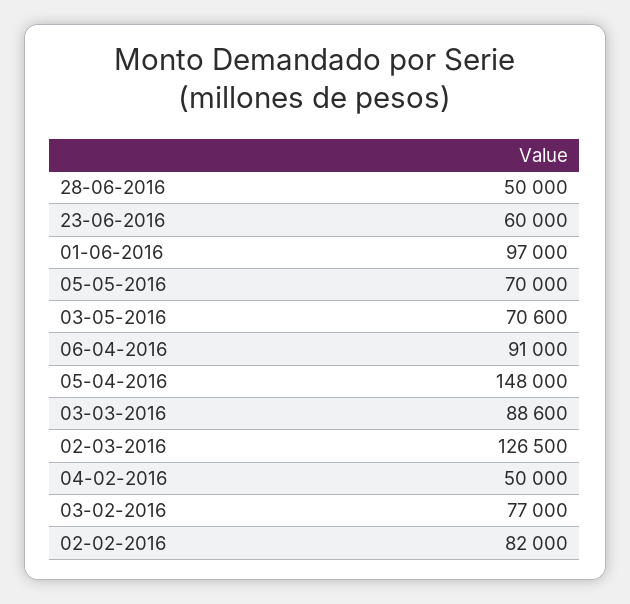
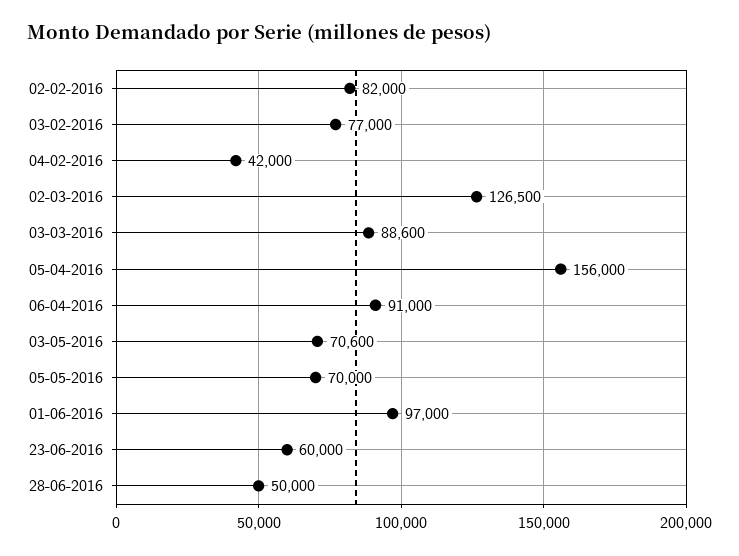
  {
    "28-06-2016": 50000,
    "23-06-2016": 60000,
    "01-06-2016": 97000,
    "05-05-2016": 70000,
    "03-05-2016": 70600,
    "06-04-2016": 91000,
-   "05-04-2016": 148000,
+   "05-04-2016": 156000,
    "03-03-2016": 88600,
    "02-03-2016": 126500,
-   "04-02-2016": 50000,
+   "04-02-2016": 42000,
    "03-02-2016": 77000,
    "02-02-2016": 82000
  }

